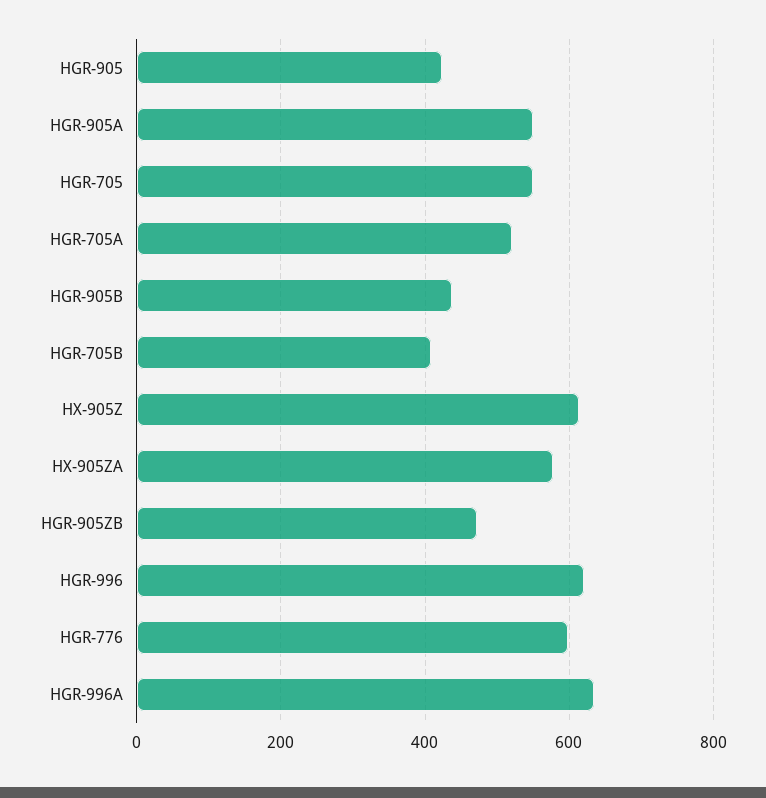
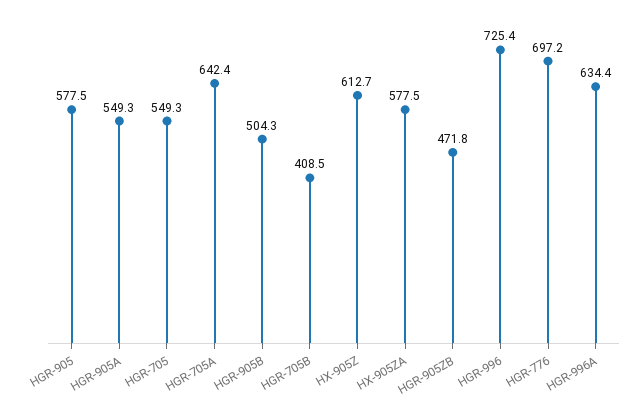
  {
-   "HGR-905": 420,
+   "HGR-905": 577.5,
    "HGR-905A": 549.3,
    "HGR-705": 549.3,
-   "HGR-705A": 520,
+   "HGR-705A": 642.4,
-   "HGR-905B": 440,
+   "HGR-905B": 504.3,
    "HGR-705B": 408.5,
    "HX-905Z": 612.7,
    "HX-905ZA": 577.5,
    "HGR-905ZB": 471.8,
-   "HGR-996": 620,
+   "HGR-996": 725.4,
-   "HGR-776": 600,
+   "HGR-776": 697.2,
    "HGR-996A": 634.4
  }

